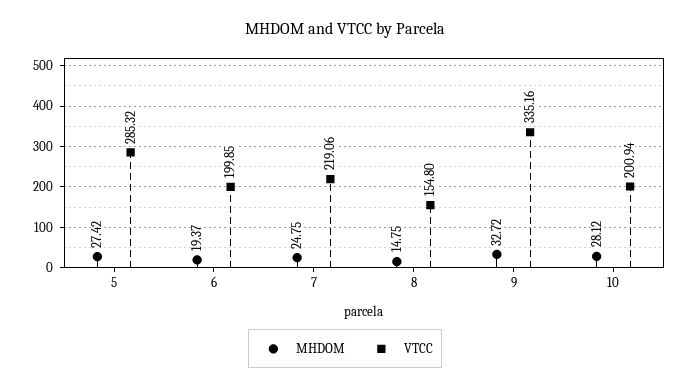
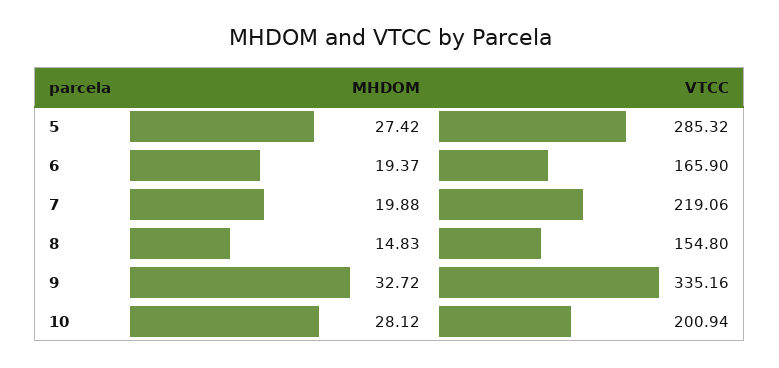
  {
    "MHDOM": {
      "5": 27.42,
      "6": 19.37,
-     "7": 24.75,
+     "7": 19.88,
-     "8": 14.75,
+     "8": 14.83,
      "9": 32.72,
      "10": 28.12
    },
    "VTCC": {
      "5": 285.32,
-     "6": 199.85,
+     "6": 165.9,
      "7": 219.06,
      "8": 154.8,
      "9": 335.16,
      "10": 200.94
    }
  }

